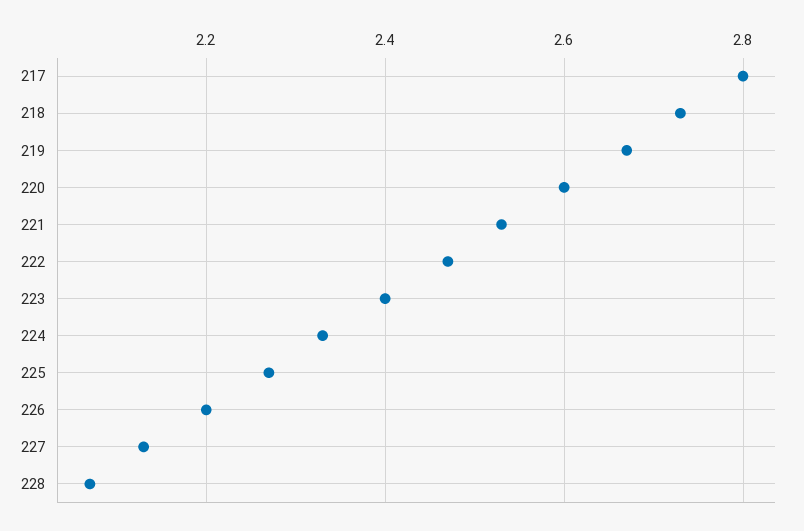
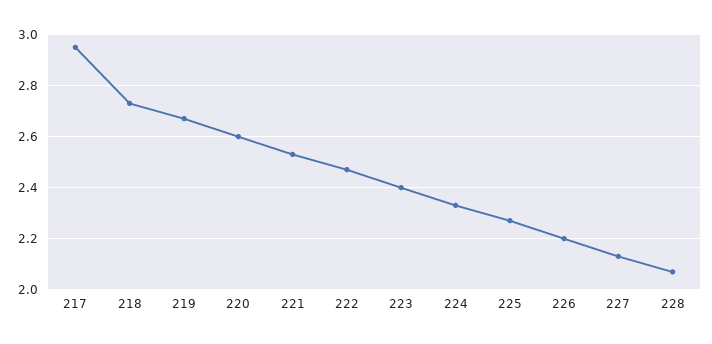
  {
-   "217": 2.8,
+   "217": 2.95,
    "218": 2.75,
    "219": 2.65,
    "220": 2.6,
    "221": 2.55,
    "222": 2.45,
    "223": 2.4,
    "224": 2.35,
    "225": 2.25,
    "226": 2.2,
    "227": 2.15,
    "228": 2.05
  }

